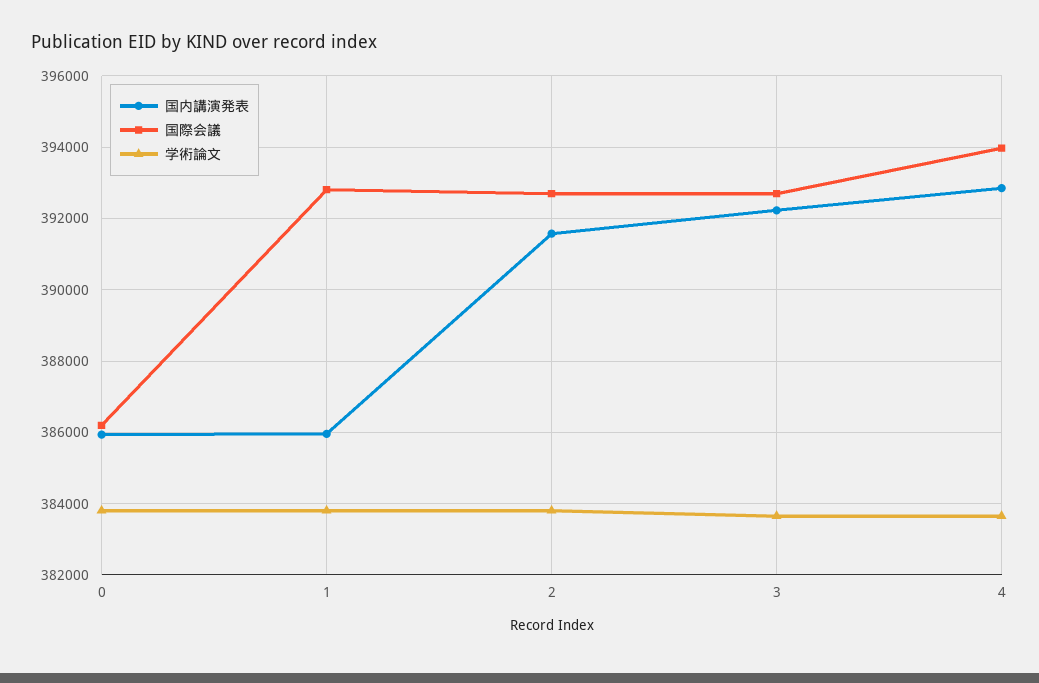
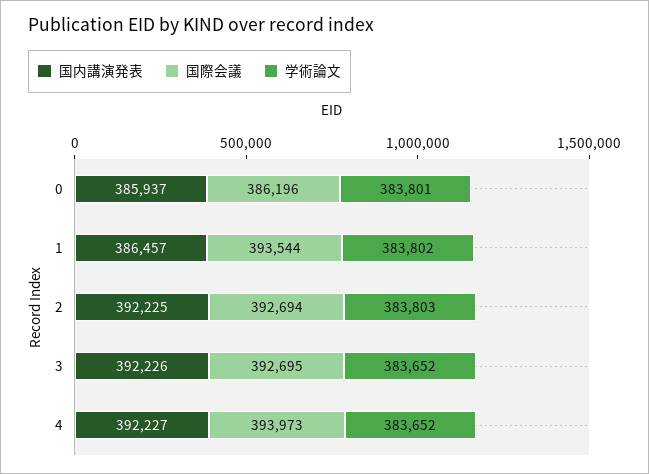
  {
    "国内講演発表": {
      "0": 385937,
-     "1": 386000,
+     "1": 386457,
-     "2": 391600,
+     "2": 392225,
      "3": 392226,
-     "4": 392800
+     "4": 392227
    },
    "国際会議": {
      "0": 386196,
-     "1": 392800,
+     "1": 393544,
      "2": 392694,
      "3": 392695,
      "4": 393973
    },
    "学術論文": {
      "0": 383801,
      "1": 383802,
      "2": 383803,
      "3": 383652,
      "4": 383652
    }
  }

